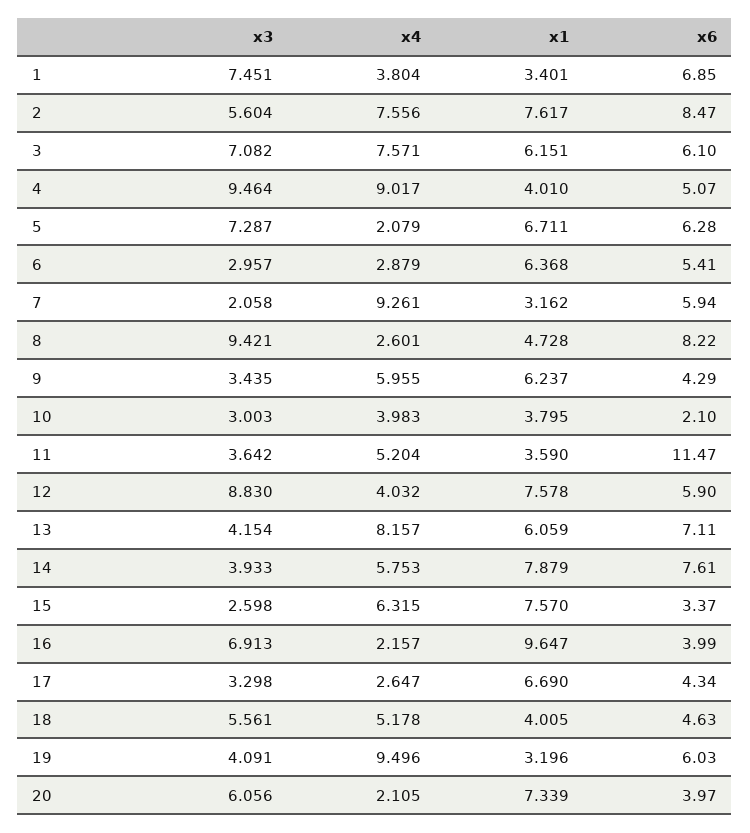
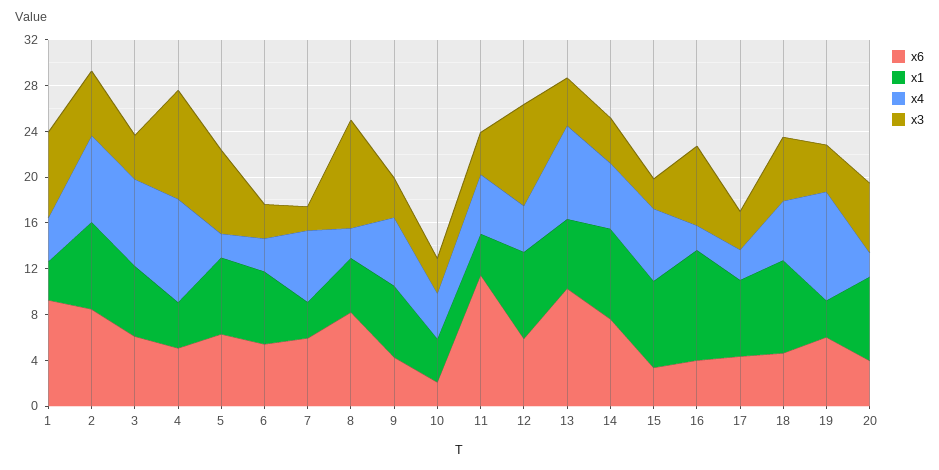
  {
    "x3": {
      "1": 7.451,
      "2": 5.604,
-     "3": 7.082,
+     "3": 4,
      "4": 9.464,
      "5": 7.287,
      "6": 2.957,
      "7": 2.058,
      "8": 9.421,
      "9": 3.435,
      "10": 3.003,
      "11": 3.642,
      "12": 8.83,
      "13": 4.154,
      "14": 3.933,
      "15": 2.598,
      "16": 6.913,
      "17": 3.298,
      "18": 5.561,
      "19": 4.091,
      "20": 6.056
    },
    "x4": {
      "1": 3.804,
      "2": 7.556,
      "3": 7.571,
      "4": 9.017,
      "5": 2.079,
      "6": 2.879,
-     "7": 9.261,
+     "7": 6,
      "8": 2.601,
      "9": 5.955,
      "10": 3.983,
      "11": 5.204,
      "12": 4.032,
      "13": 8.157,
      "14": 5.753,
      "15": 6.315,
      "16": 2.157,
      "17": 2.647,
      "18": 5.178,
      "19": 9.496,
      "20": 2.105
    },
    "x1": {
      "1": 3.401,
      "2": 7.617,
      "3": 6.151,
      "4": 4.01,
      "5": 6.711,
      "6": 6.368,
      "7": 3.162,
      "8": 4.728,
      "9": 6.237,
      "10": 3.795,
      "11": 3.59,
      "12": 7.578,
      "13": 6.059,
      "14": 7.879,
      "15": 7.57,
      "16": 9.647,
      "17": 6.69,
-     "18": 4.005,
+     "18": 8,
      "19": 3.196,
      "20": 7.339
    },
    "x6": {
-     "1": 6.85,
+     "1": 9,
      "2": 8.47,
      "3": 6.1,
      "4": 5.07,
      "5": 6.28,
      "6": 5.41,
      "7": 5.94,
      "8": 8.22,
      "9": 4.29,
      "10": 2.1,
      "11": 11.47,
      "12": 5.9,
-     "13": 7.11,
+     "13": 10,
      "14": 7.61,
      "15": 3.37,
      "16": 3.99,
      "17": 4.34,
      "18": 4.63,
      "19": 6.03,
      "20": 3.97
    }
  }

